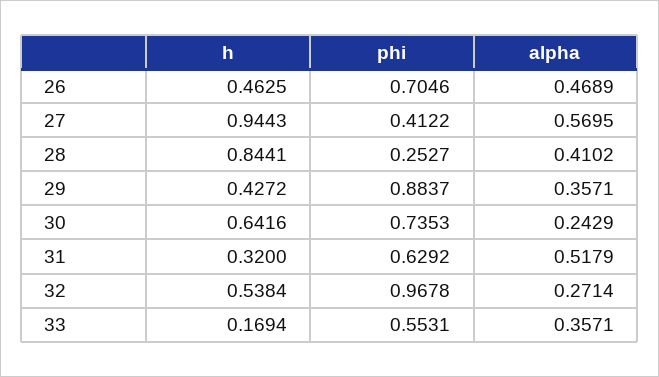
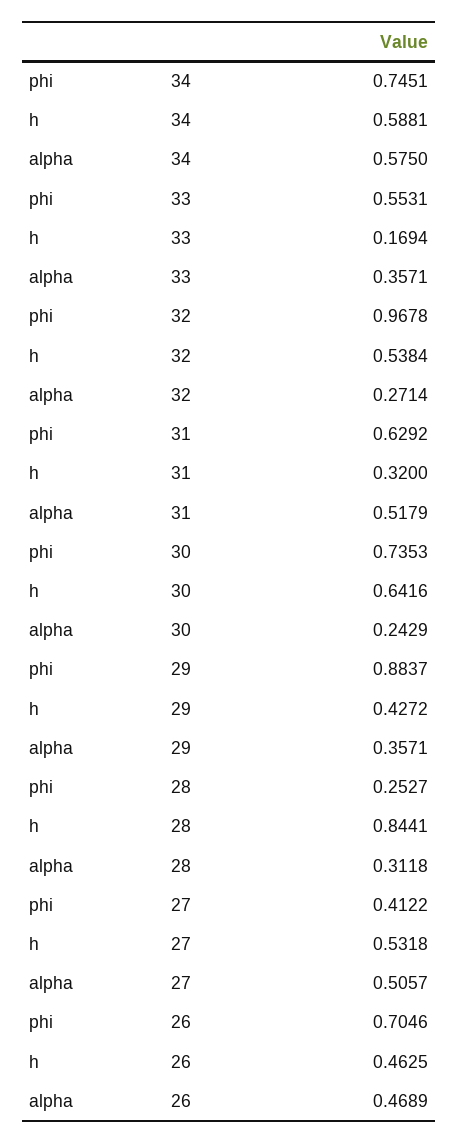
  {
    "h": {
      "26": 0.4625,
-     "27": 0.9443,
+     "27": 0.5318,
      "28": 0.8441,
      "29": 0.4272,
      "30": 0.6416,
      "31": 0.32,
      "32": 0.5384,
-     "33": 0.1694
+     "33": 0.1694,
+     "34": 0.5881
    },
    "phi": {
      "26": 0.7046,
      "27": 0.4122,
      "28": 0.2527,
      "29": 0.8837,
      "30": 0.7353,
      "31": 0.6292,
      "32": 0.9678,
-     "33": 0.5531
+     "33": 0.5531,
+     "34": 0.7451
    },
    "alpha": {
      "26": 0.4689,
-     "27": 0.5695,
+     "27": 0.5057,
-     "28": 0.4102,
+     "28": 0.3118,
      "29": 0.3571,
      "30": 0.2429,
      "31": 0.5179,
      "32": 0.2714,
-     "33": 0.3571
+     "33": 0.3571,
+     "34": 0.575
    }
  }

